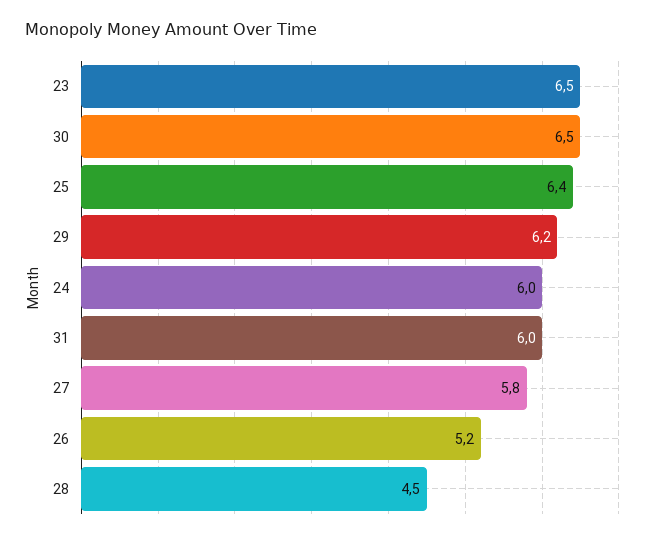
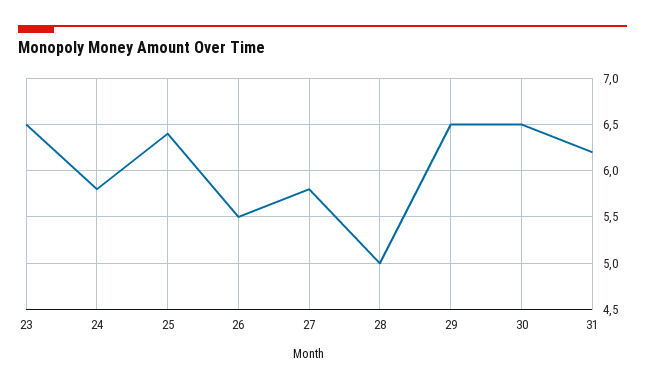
  {
    "23": 6.5,
    "30": 6.5,
    "25": 6.4,
-   "29": 6.2,
+   "29": 6.5,
-   "24": 6,
+   "24": 5.8,
-   "31": 6,
+   "31": 6.2,
    "27": 5.8,
-   "26": 5.2,
+   "26": 5.5,
-   "28": 4.5
+   "28": 5
  }

